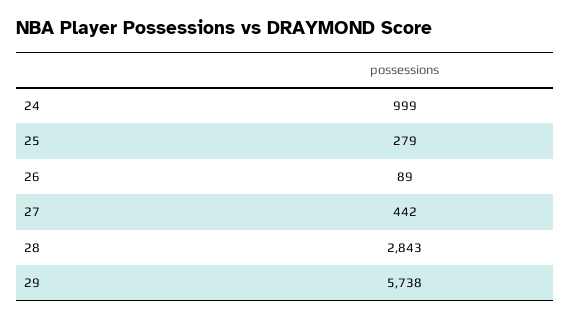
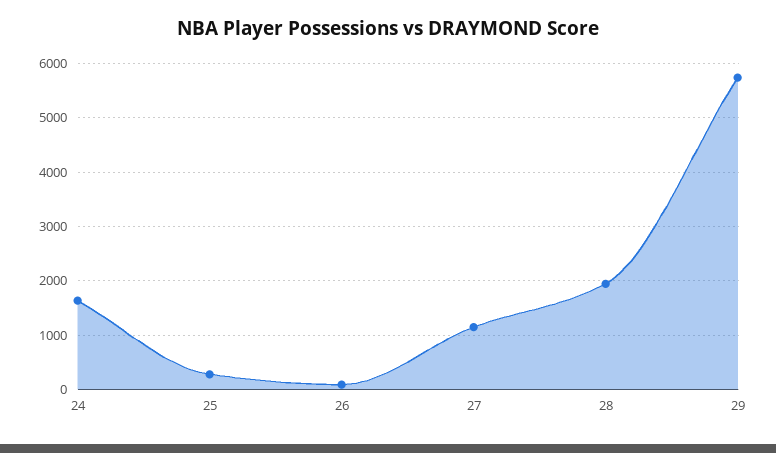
  {
-   "24": 999,
+   "24": 1600,
    "25": 279,
    "26": 89,
-   "27": 442,
+   "27": 1200,
-   "28": 2843,
+   "28": 2000,
    "29": 5738
  }

